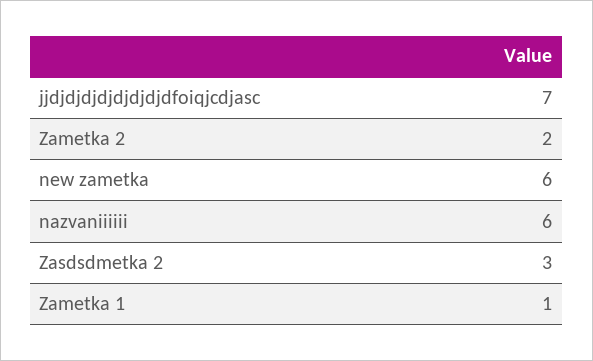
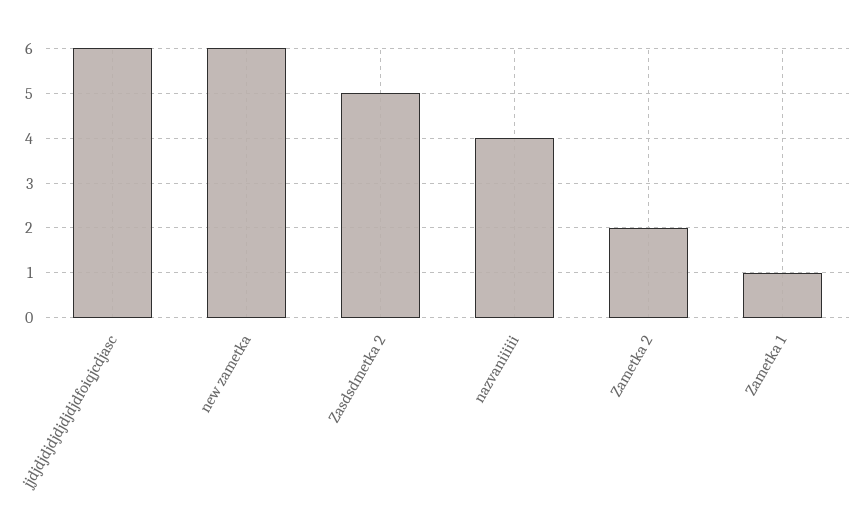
  {
-   "jjdjdjdjdjdjdjdjdfoiqjcdjasc": 7,
+   "jjdjdjdjdjdjdjdjdfoiqjcdjasc": 6,
    "Zametka 2": 2,
    "new zametka": 6,
-   "nazvaniiiiii": 6,
+   "nazvaniiiiii": 4,
-   "Zasdsdmetka 2": 3,
+   "Zasdsdmetka 2": 5,
    "Zametka 1": 1
  }

